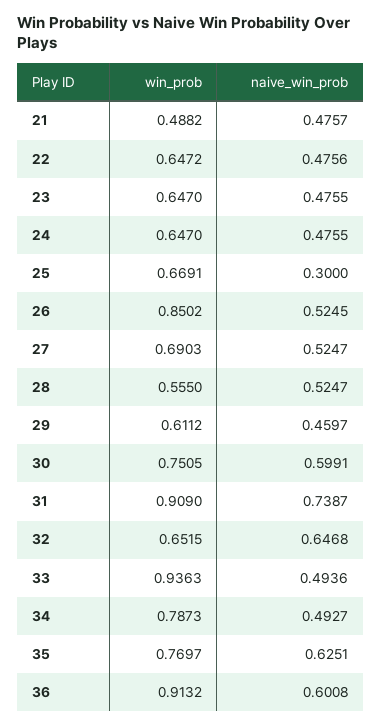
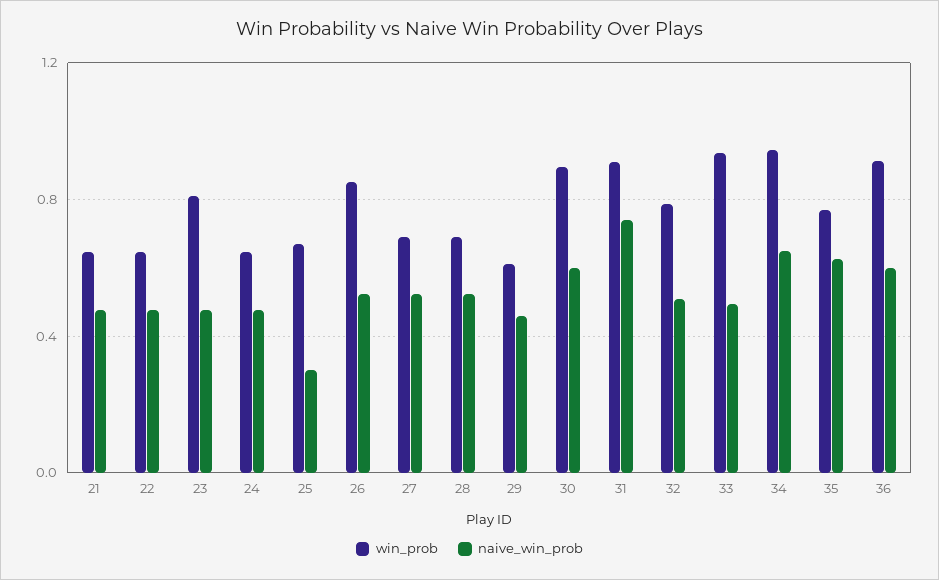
  {
    "win_prob": {
-     "21": 0.4882,
+     "21": 0.65,
      "22": 0.6472,
-     "23": 0.647,
+     "23": 0.8,
      "24": 0.647,
      "25": 0.6691,
      "26": 0.8502,
      "27": 0.6903,
-     "28": 0.555,
+     "28": 0.7,
      "29": 0.6112,
-     "30": 0.7505,
+     "30": 0.9,
      "31": 0.909,
-     "32": 0.6515,
+     "32": 0.8,
      "33": 0.9363,
-     "34": 0.7873,
+     "34": 0.95,
      "35": 0.7697,
      "36": 0.9132
    },
    "naive_win_prob": {
      "21": 0.4757,
      "22": 0.4756,
      "23": 0.4755,
      "24": 0.4755,
      "25": 0.3,
      "26": 0.5245,
      "27": 0.5247,
      "28": 0.5247,
      "29": 0.4597,
      "30": 0.5991,
      "31": 0.7387,
-     "32": 0.6468,
+     "32": 0.5,
      "33": 0.4936,
-     "34": 0.4927,
+     "34": 0.65,
      "35": 0.6251,
      "36": 0.6008
    }
  }

